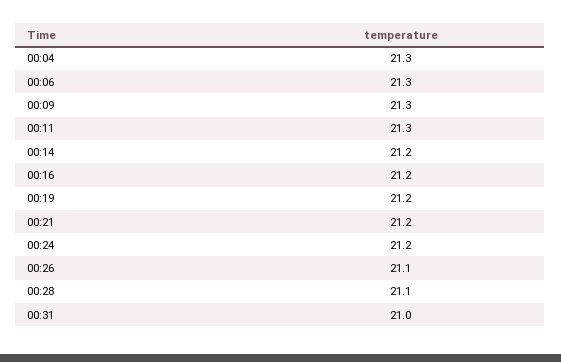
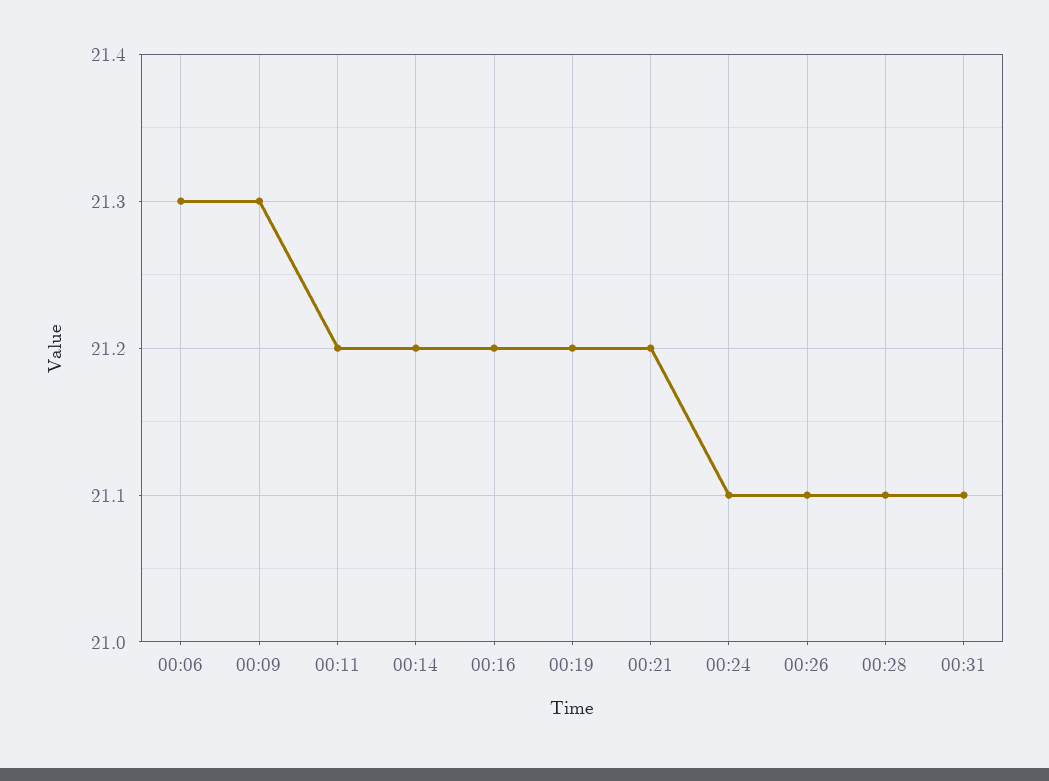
  {
-   "00:04": 21.3,
    "00:06": 21.3,
    "00:09": 21.3,
-   "00:11": 21.3,
+   "00:11": 21.2,
    "00:14": 21.2,
    "00:16": 21.2,
    "00:19": 21.2,
    "00:21": 21.2,
-   "00:24": 21.2,
+   "00:24": 21.1,
    "00:26": 21.1,
    "00:28": 21.1,
-   "00:31": 21
+   "00:31": 21.1
  }

